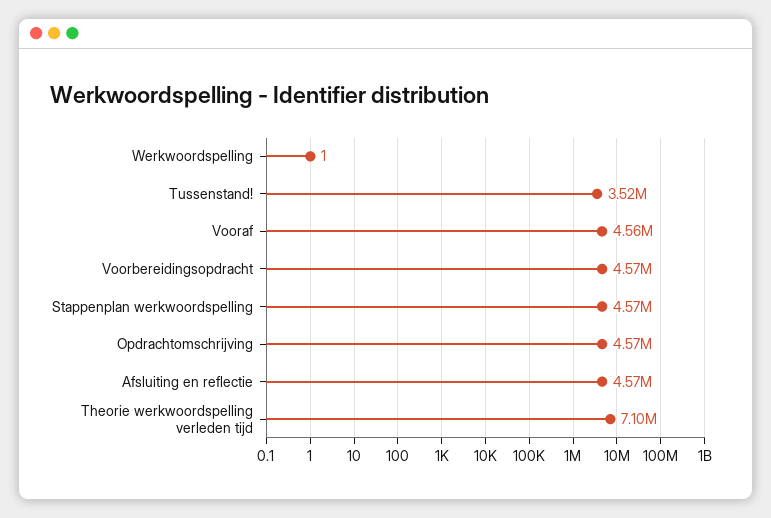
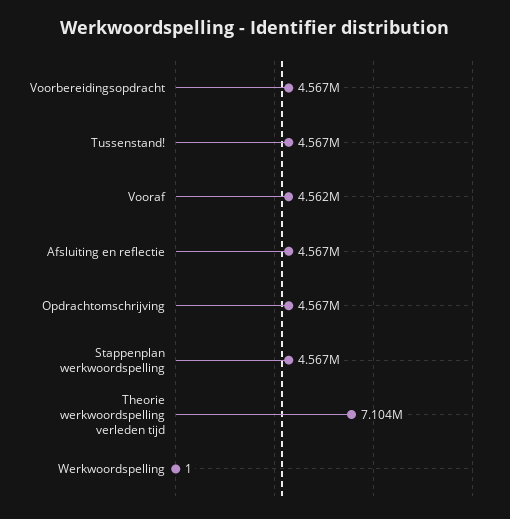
  {
    "Werkwoordspelling": 1,
-   "Tussenstand!": 3520000,
+   "Tussenstand!": 4567000,
    "Vooraf": 4562000,
    "Voorbereidingsopdracht": 4567000,
    "Stappenplan werkwoordspelling": 4567000,
    "Opdrachtomschrijving": 4567000,
    "Afsluiting en reflectie": 4567000,
    "Theorie werkwoordspelling verleden tijd": 7104000
  }

